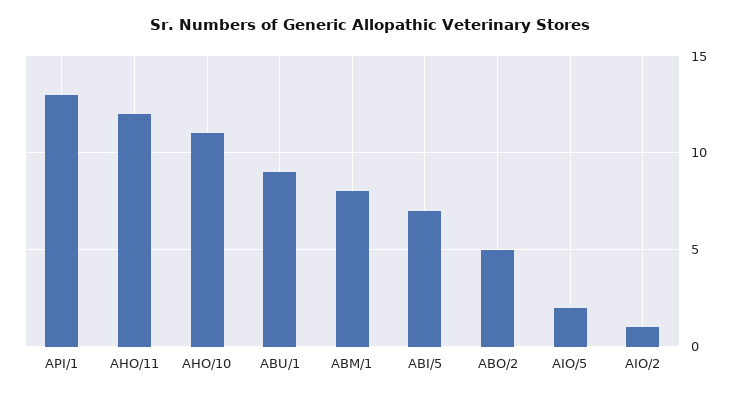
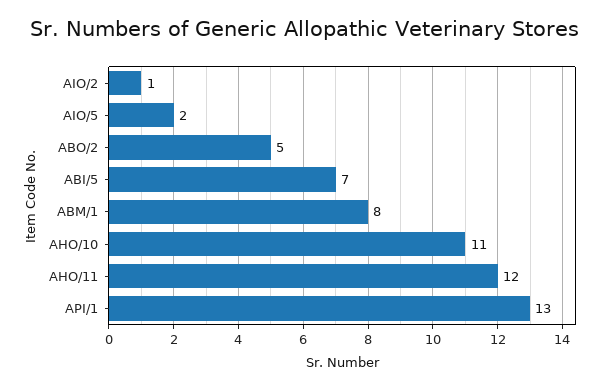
  {
    "API/1": 13,
    "AHO/11": 12,
    "AHO/10": 11,
-   "ABU/1": 9,
    "ABM/1": 8,
    "ABI/5": 7,
    "ABO/2": 5,
    "AIO/5": 2,
    "AIO/2": 1
  }

